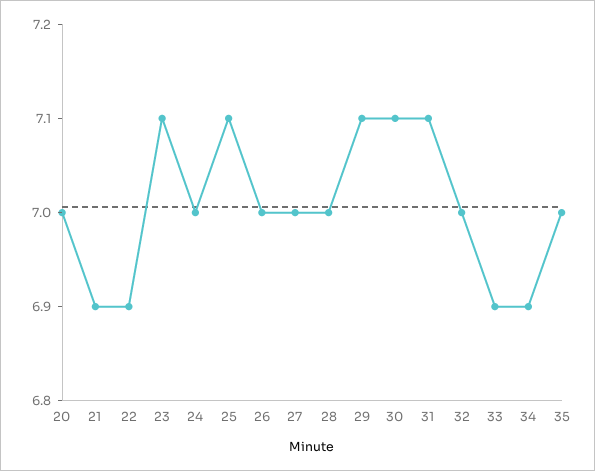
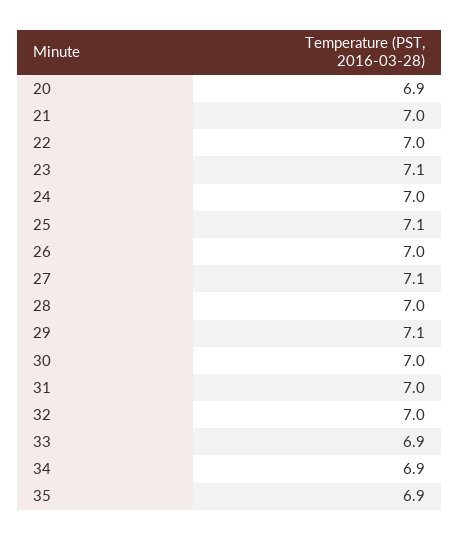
  {
-   "20": 7,
+   "20": 6.9,
-   "21": 6.9,
+   "21": 7,
-   "22": 6.9,
+   "22": 7,
    "23": 7.1,
    "24": 7,
    "25": 7.1,
    "26": 7,
-   "27": 7,
+   "27": 7.1,
    "28": 7,
    "29": 7.1,
-   "30": 7.1,
+   "30": 7,
-   "31": 7.1,
+   "31": 7,
    "32": 7,
    "33": 6.9,
    "34": 6.9,
-   "35": 7
+   "35": 6.9
  }

